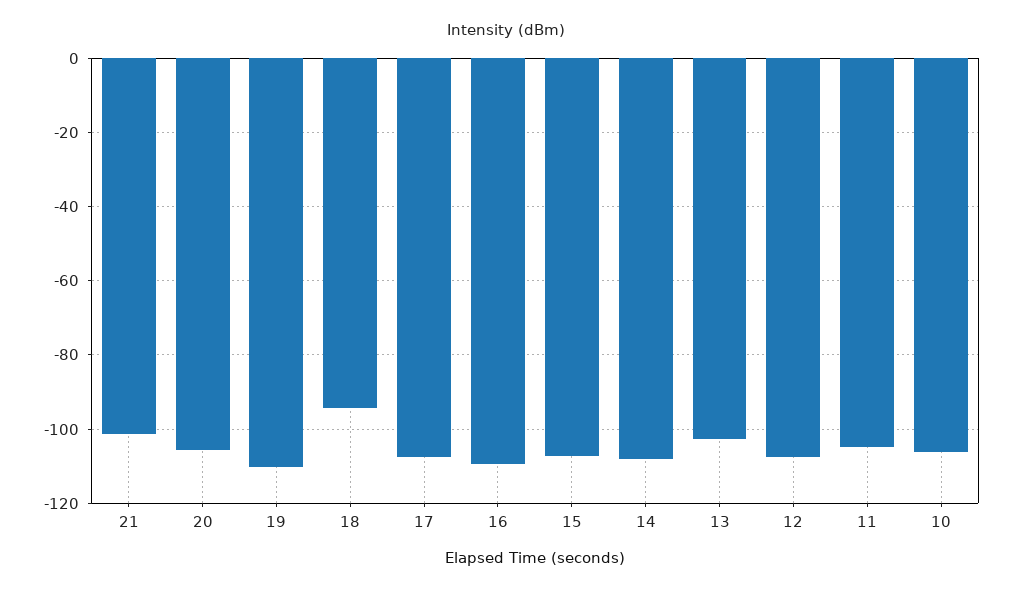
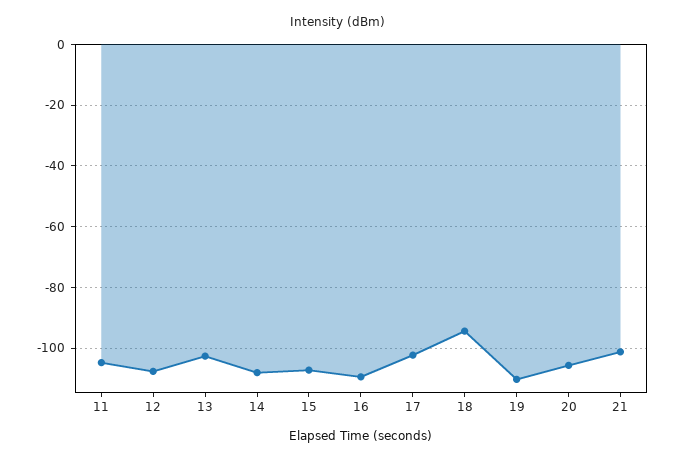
  {
    "21": -102,
    "20": -106,
    "19": -110,
    "18": -94,
-   "17": -108,
+   "17": -102,
    "16": -110,
    "15": -108,
    "14": -108,
    "13": -102,
    "12": -108,
-   "11": -104,
+   "11": -104
-   "10": -106
  }

